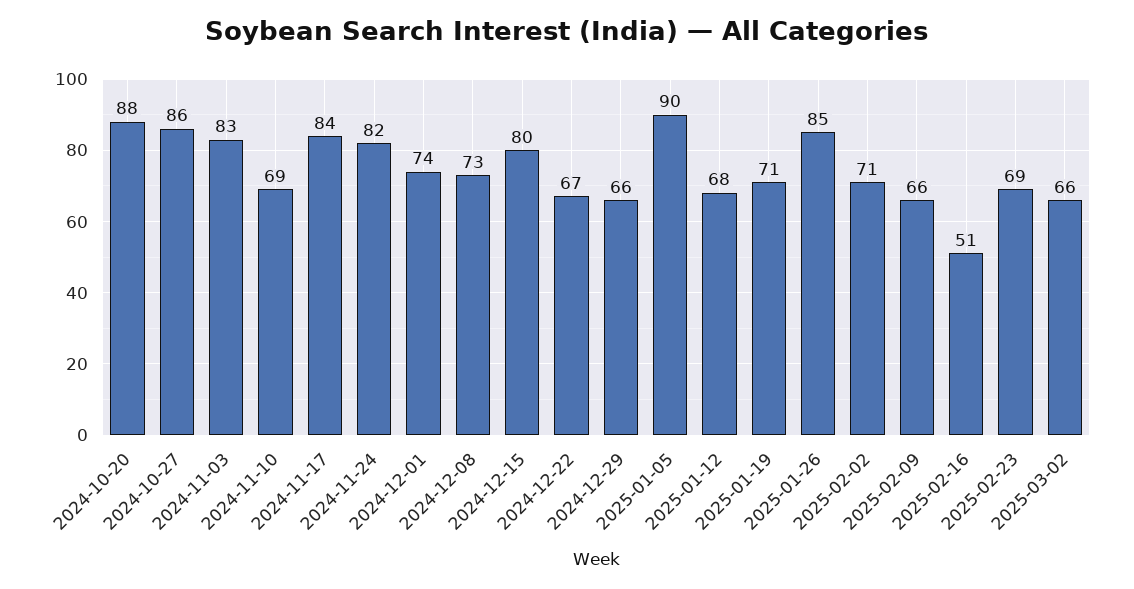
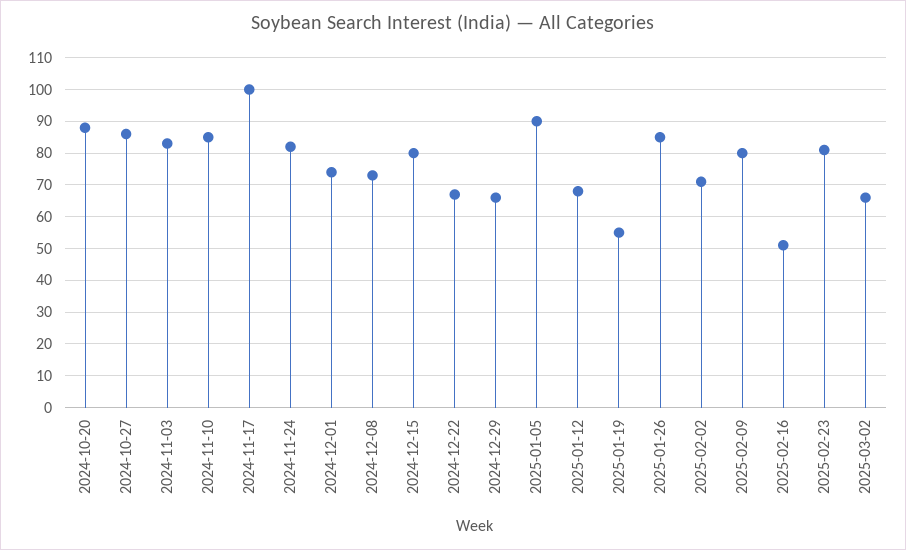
  {
    "2024-10-20": 88,
    "2024-10-27": 86,
    "2024-11-03": 83,
-   "2024-11-10": 69,
+   "2024-11-10": 85,
-   "2024-11-17": 84,
+   "2024-11-17": 100,
    "2024-11-24": 82,
    "2024-12-01": 74,
    "2024-12-08": 73,
    "2024-12-15": 80,
    "2024-12-22": 67,
    "2024-12-29": 66,
    "2025-01-05": 90,
    "2025-01-12": 68,
-   "2025-01-19": 71,
+   "2025-01-19": 55,
    "2025-01-26": 85,
    "2025-02-02": 71,
-   "2025-02-09": 66,
+   "2025-02-09": 80,
    "2025-02-16": 51,
-   "2025-02-23": 69,
+   "2025-02-23": 80,
    "2025-03-02": 66
  }

